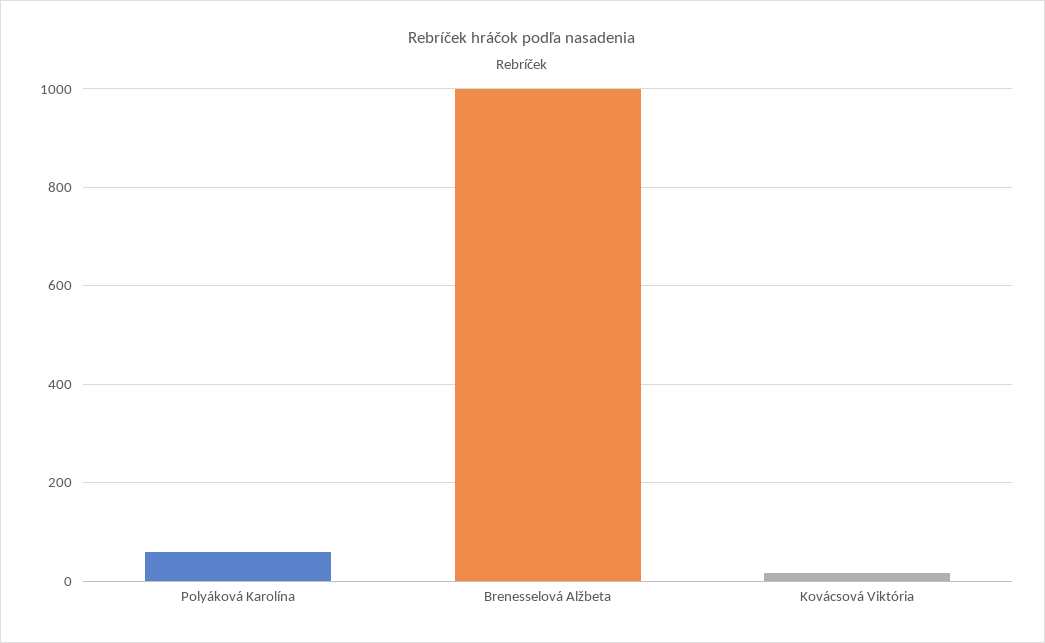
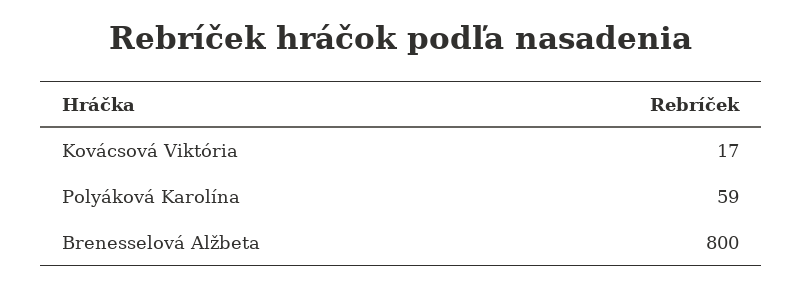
  {
    "Polyáková Karolína": 59,
-   "Brenesselová Alžbeta": 1000,
+   "Brenesselová Alžbeta": 800,
    "Kovácsová Viktória": 17
  }

